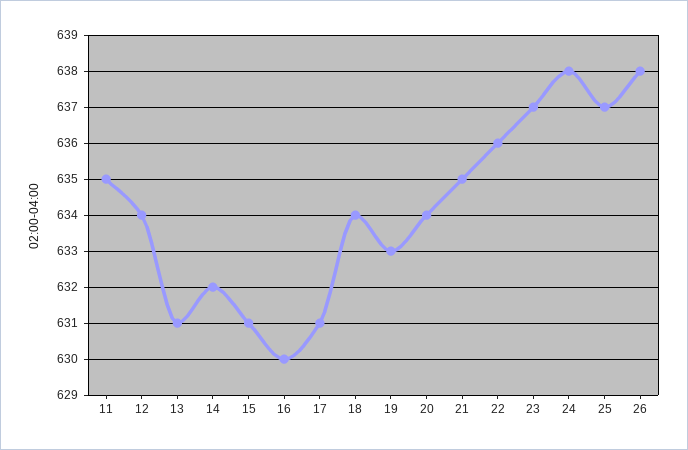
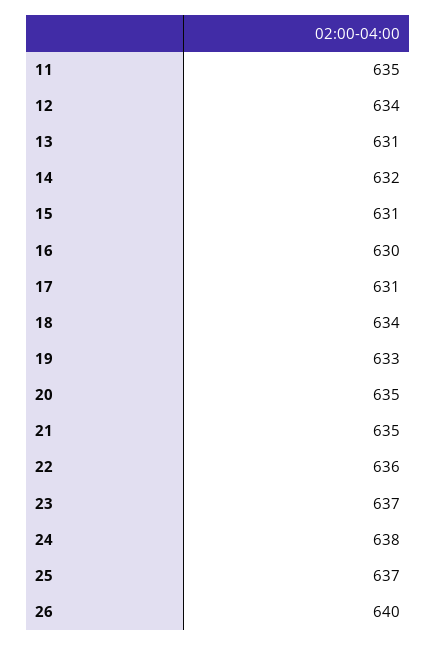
  {
    "11": 635,
    "12": 634,
    "13": 631,
    "14": 632,
    "15": 631,
    "16": 630,
    "17": 631,
    "18": 634,
    "19": 633,
-   "20": 634,
+   "20": 635,
    "21": 635,
    "22": 636,
    "23": 637,
    "24": 638,
    "25": 637,
-   "26": 638
+   "26": 640
  }

